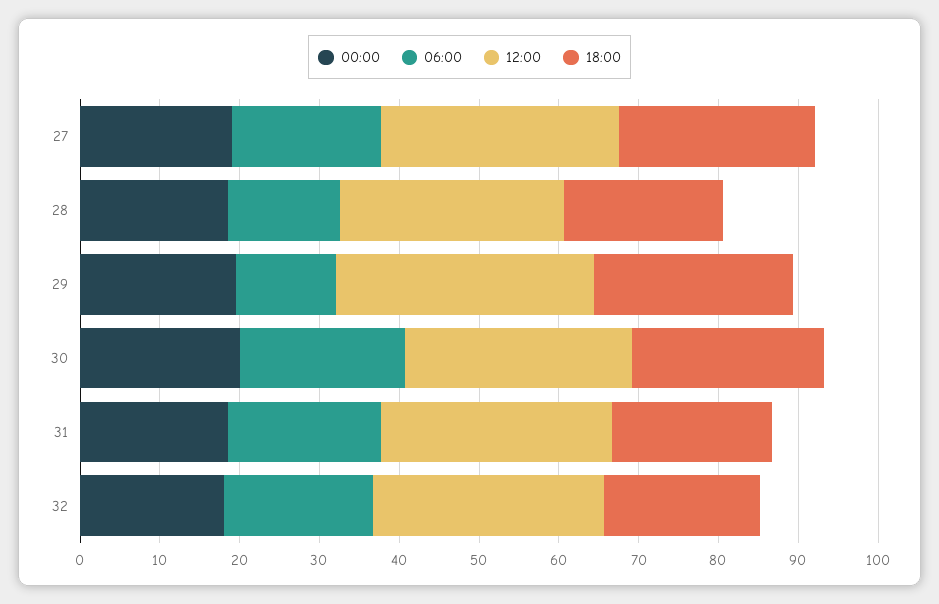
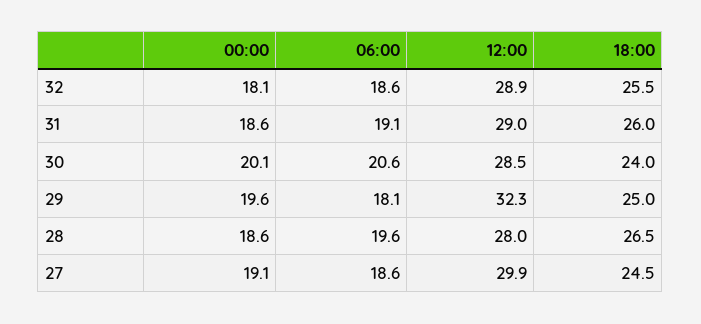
  {
    "00:00": {
      "27": 19.1,
      "28": 18.6,
      "29": 19.6,
      "30": 20.1,
      "31": 18.6,
      "32": 18.1
    },
    "06:00": {
      "27": 18.6,
-     "28": 14,
+     "28": 19.6,
-     "29": 12,
+     "29": 18.1,
      "30": 20.6,
      "31": 19.1,
      "32": 18.6
    },
    "12:00": {
      "27": 29.9,
      "28": 28,
      "29": 32.3,
      "30": 28.5,
      "31": 29,
      "32": 28.9
    },
    "18:00": {
      "27": 24.5,
-     "28": 20,
+     "28": 26.5,
      "29": 25,
      "30": 24,
-     "31": 20,
+     "31": 26,
-     "32": 20
+     "32": 25.5
    }
  }

